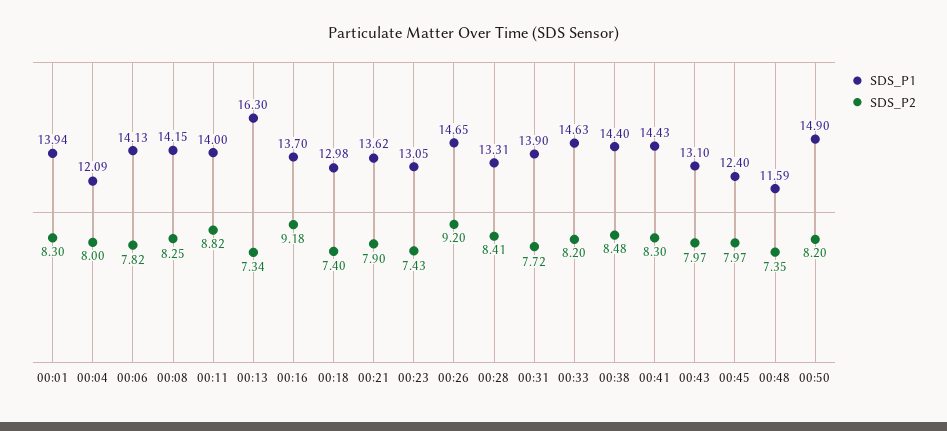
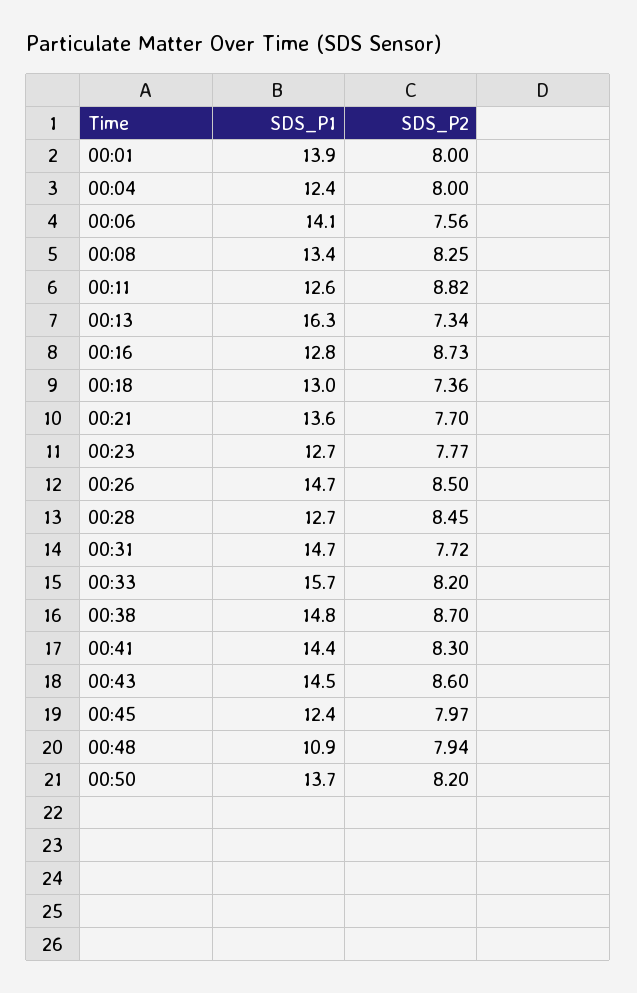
  {
    "SDS_P1": {
      "00:01": 13.94,
-     "00:04": 12.09,
+     "00:04": 12.4,
      "00:06": 14.13,
-     "00:08": 14.15,
+     "00:08": 13.4,
-     "00:11": 14,
+     "00:11": 12.6,
      "00:13": 16.3,
-     "00:16": 13.7,
+     "00:16": 12.8,
      "00:18": 12.98,
      "00:21": 13.62,
-     "00:23": 13.05,
+     "00:23": 12.7,
      "00:26": 14.65,
-     "00:28": 13.31,
+     "00:28": 12.7,
-     "00:31": 13.9,
+     "00:31": 14.7,
-     "00:33": 14.63,
+     "00:33": 15.7,
-     "00:38": 14.4,
+     "00:38": 14.8,
      "00:41": 14.43,
-     "00:43": 13.1,
+     "00:43": 14.5,
      "00:45": 12.4,
-     "00:48": 11.59,
+     "00:48": 10.9,
-     "00:50": 14.9
+     "00:50": 13.7
    },
    "SDS_P2": {
-     "00:01": 8.3,
+     "00:01": 8,
      "00:04": 8,
-     "00:06": 7.82,
+     "00:06": 7.56,
      "00:08": 8.25,
      "00:11": 8.82,
      "00:13": 7.34,
-     "00:16": 9.18,
+     "00:16": 8.73,
-     "00:18": 7.4,
+     "00:18": 7.36,
-     "00:21": 7.9,
+     "00:21": 7.7,
-     "00:23": 7.43,
+     "00:23": 7.77,
-     "00:26": 9.2,
+     "00:26": 8.5,
-     "00:28": 8.41,
+     "00:28": 8.45,
      "00:31": 7.72,
      "00:33": 8.2,
-     "00:38": 8.48,
+     "00:38": 8.7,
      "00:41": 8.3,
-     "00:43": 7.97,
+     "00:43": 8.6,
      "00:45": 7.97,
-     "00:48": 7.35,
+     "00:48": 7.94,
      "00:50": 8.2
    }
  }

